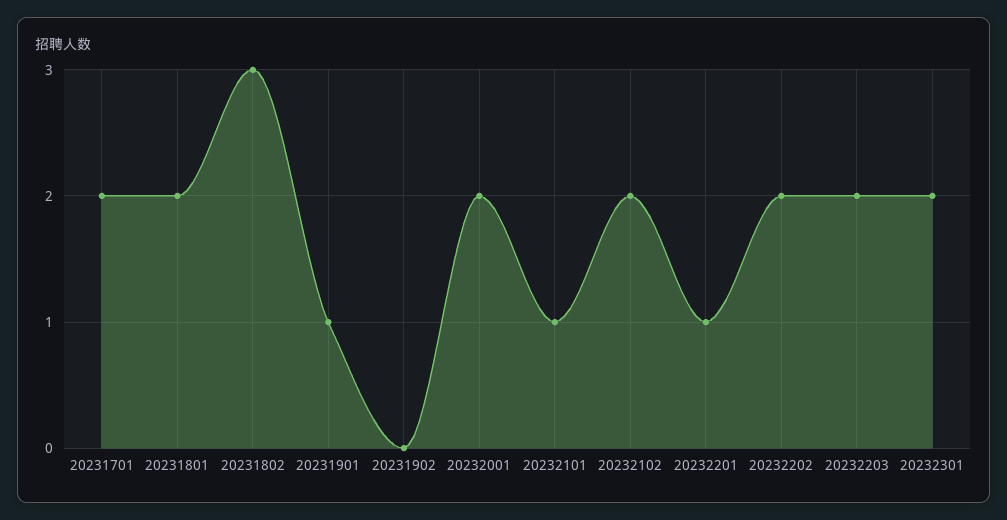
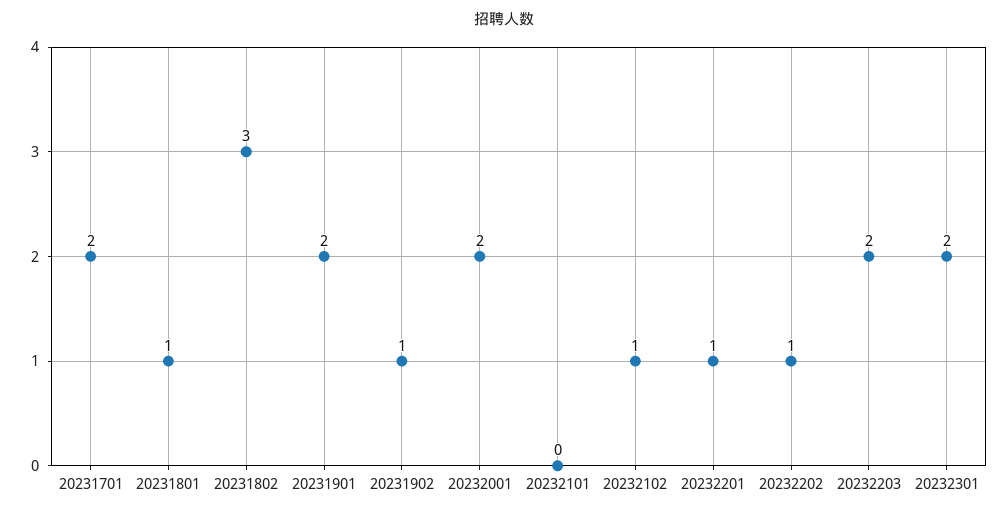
  {
    "20231701": 2,
-   "20231801": 2,
+   "20231801": 1,
    "20231802": 3,
-   "20231901": 1,
+   "20231901": 2,
-   "20231902": 0,
+   "20231902": 1,
    "20232001": 2,
-   "20232101": 1,
+   "20232101": 0,
-   "20232102": 2,
+   "20232102": 1,
    "20232201": 1,
-   "20232202": 2,
+   "20232202": 1,
    "20232203": 2,
    "20232301": 2
  }

